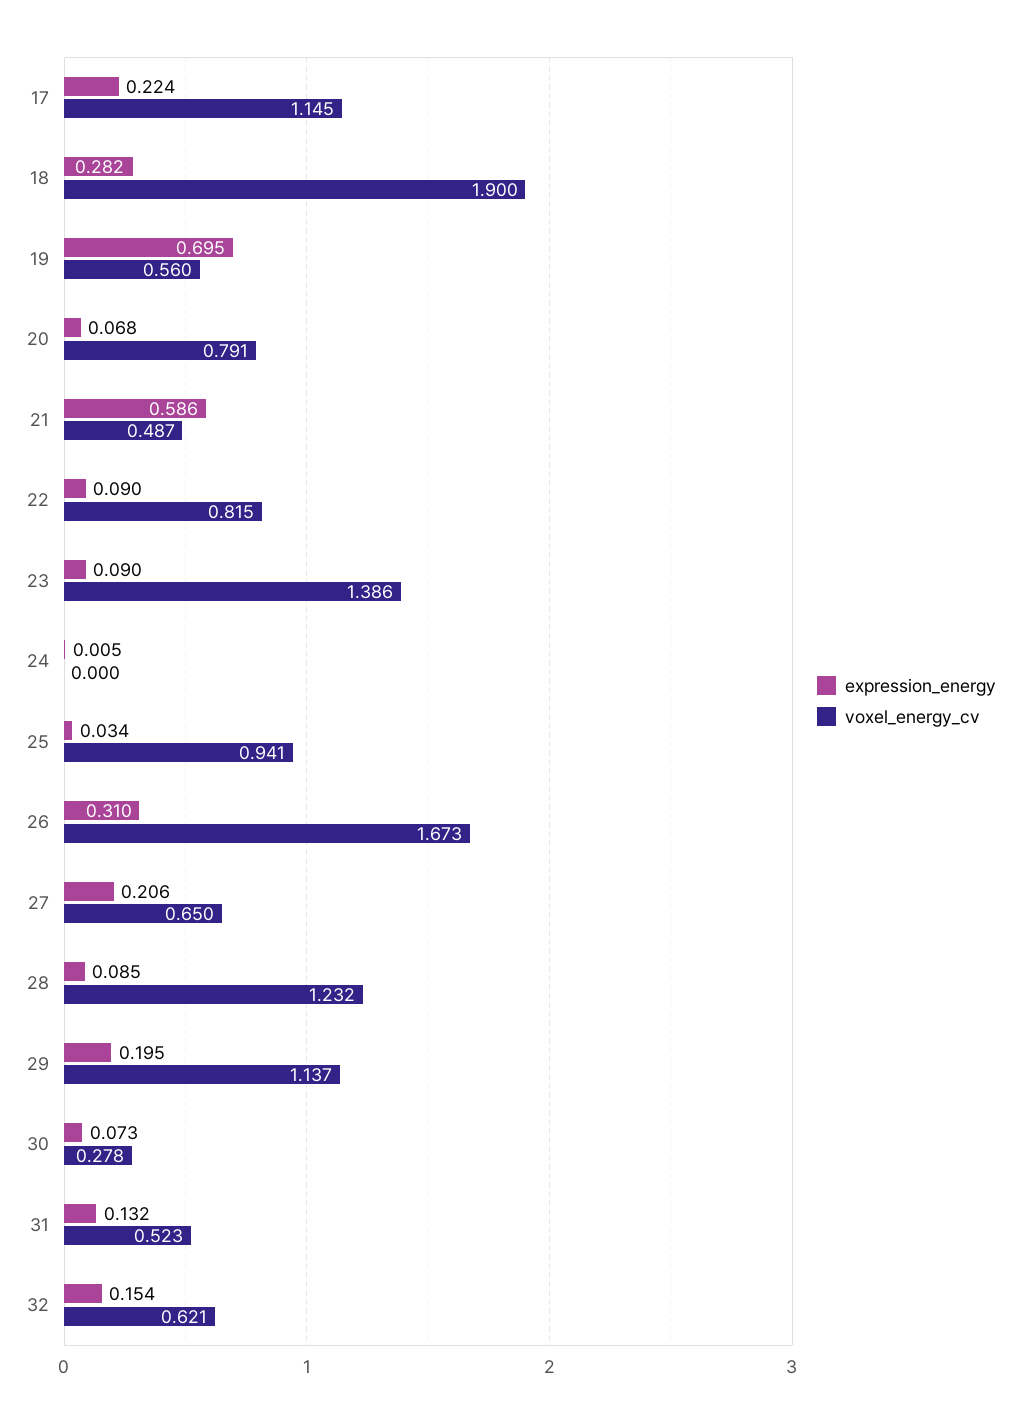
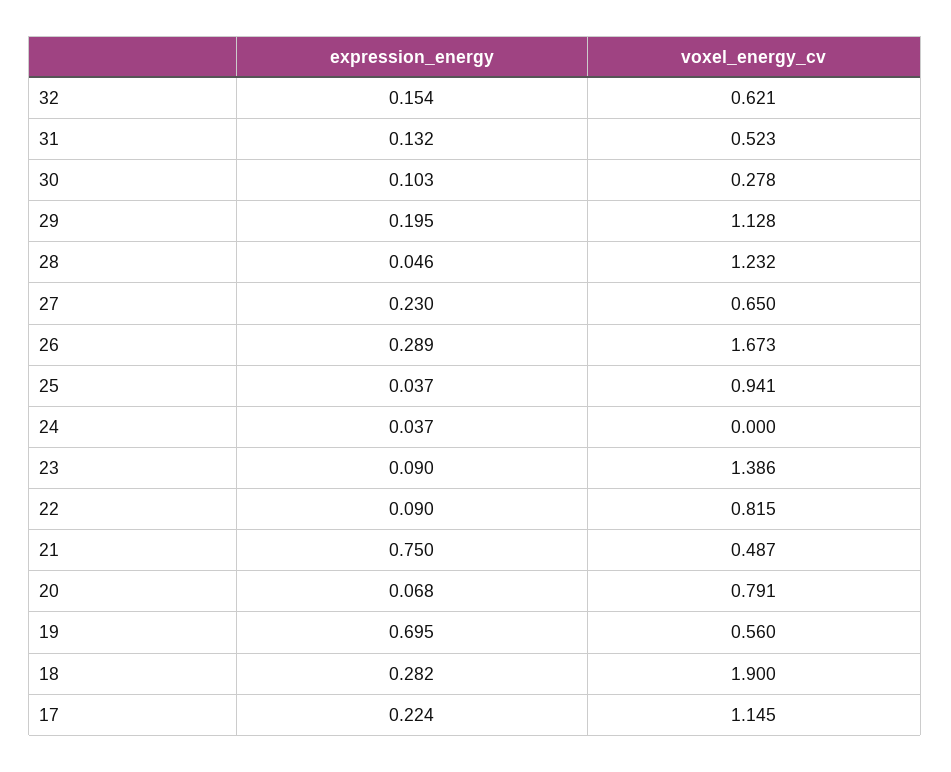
  {
    "expression_energy": {
      "17": 0.224,
      "18": 0.282,
      "19": 0.695,
      "20": 0.068,
-     "21": 0.586,
+     "21": 0.75,
      "22": 0.09,
      "23": 0.09,
-     "24": 0.005,
+     "24": 0.037,
-     "25": 0.034,
+     "25": 0.037,
-     "26": 0.31,
+     "26": 0.289,
-     "27": 0.206,
+     "27": 0.23,
-     "28": 0.085,
+     "28": 0.046,
      "29": 0.195,
-     "30": 0.073,
+     "30": 0.103,
      "31": 0.132,
      "32": 0.154
    },
    "voxel_energy_cv": {
      "17": 1.145,
      "18": 1.9,
      "19": 0.56,
      "20": 0.791,
      "21": 0.487,
      "22": 0.815,
      "23": 1.386,
      "24": 0,
      "25": 0.941,
      "26": 1.673,
      "27": 0.65,
      "28": 1.232,
-     "29": 1.137,
+     "29": 1.128,
      "30": 0.278,
      "31": 0.523,
      "32": 0.621
    }
  }

